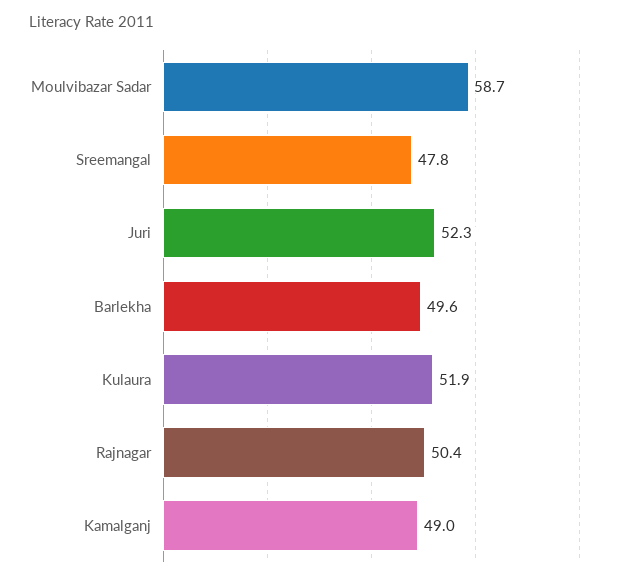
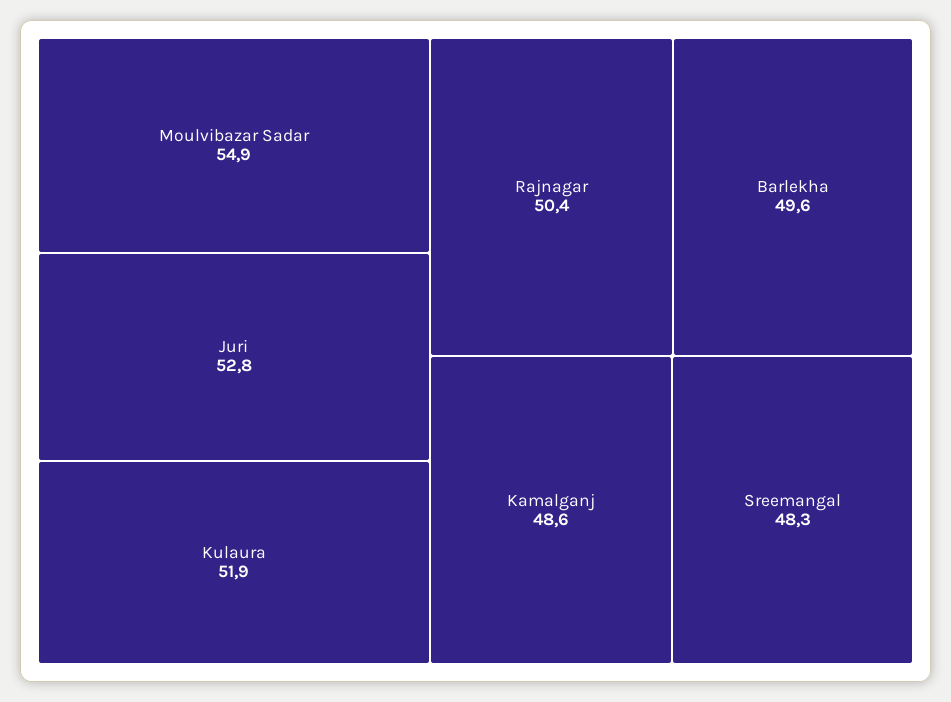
  {
-   "Moulvibazar Sadar": 58.7,
+   "Moulvibazar Sadar": 54.9,
-   "Sreemangal": 47.8,
+   "Sreemangal": 48.3,
-   "Juri": 52.3,
+   "Juri": 52.8,
    "Barlekha": 49.6,
    "Kulaura": 51.9,
    "Rajnagar": 50.4,
-   "Kamalganj": 49
+   "Kamalganj": 48.6
  }

